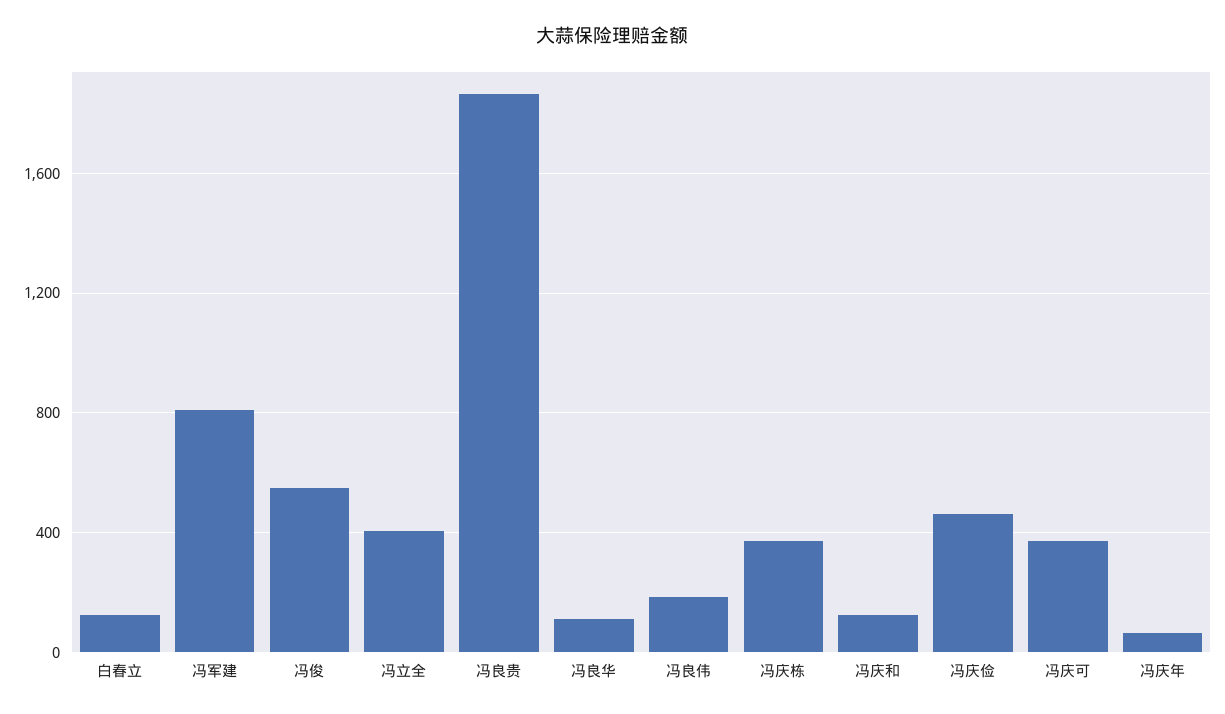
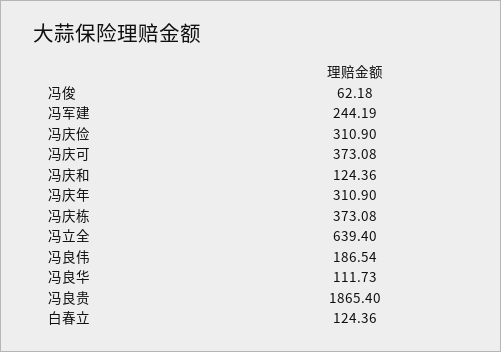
  {
    "白春立": 124.36,
-   "冯军建": 800,
+   "冯军建": 244.19,
-   "冯俊": 550,
+   "冯俊": 62.18,
-   "冯立全": 400,
+   "冯立全": 639.4,
    "冯良贵": 1865.4,
    "冯良华": 111.73,
    "冯良伟": 186.54,
    "冯庆栋": 373.08,
    "冯庆和": 124.36,
-   "冯庆俭": 450,
+   "冯庆俭": 310.9,
    "冯庆可": 373.08,
-   "冯庆年": 50
+   "冯庆年": 310.9
  }

